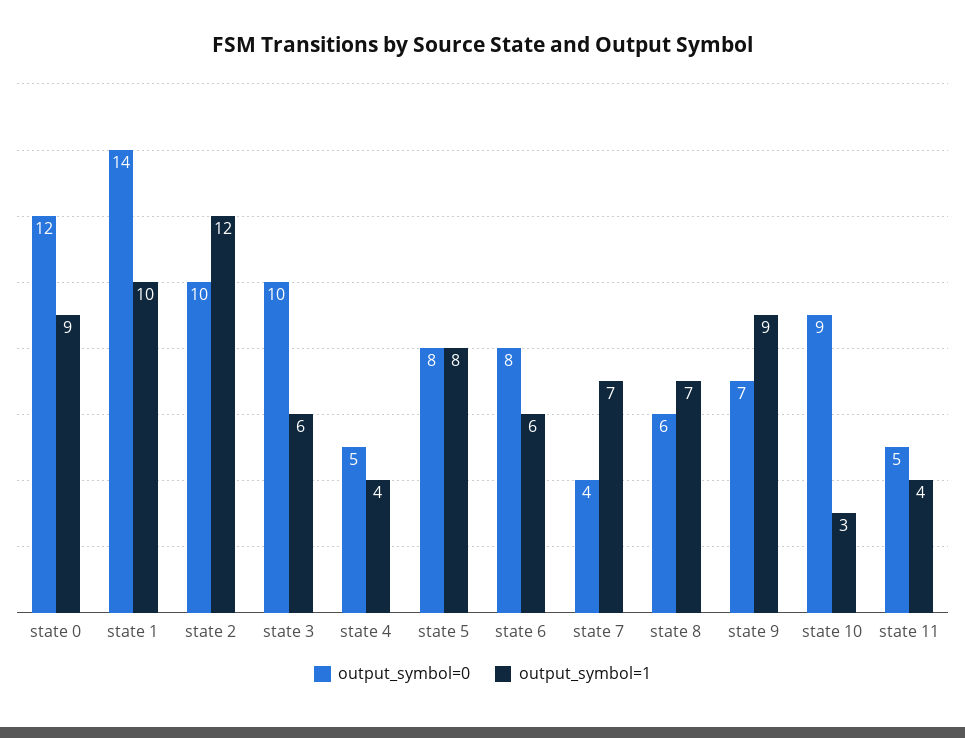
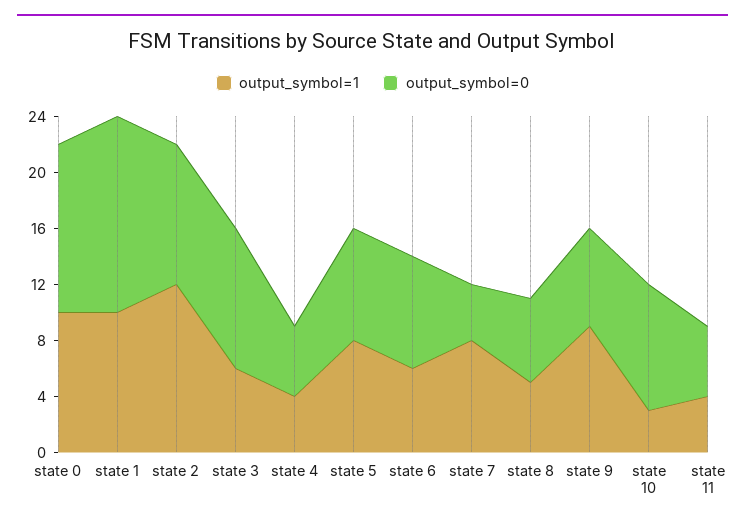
  {
    "output_symbol=0": {
      "state 0": 12,
      "state 1": 14,
      "state 2": 10,
      "state 3": 10,
      "state 4": 5,
      "state 5": 8,
      "state 6": 8,
      "state 7": 4,
      "state 8": 6,
      "state 9": 7,
      "state 10": 9,
      "state 11": 5
    },
    "output_symbol=1": {
-     "state 0": 9,
+     "state 0": 10,
      "state 1": 10,
      "state 2": 12,
      "state 3": 6,
      "state 4": 4,
      "state 5": 8,
      "state 6": 6,
-     "state 7": 7,
+     "state 7": 8,
-     "state 8": 7,
+     "state 8": 5,
      "state 9": 9,
      "state 10": 3,
      "state 11": 4
    }
  }

